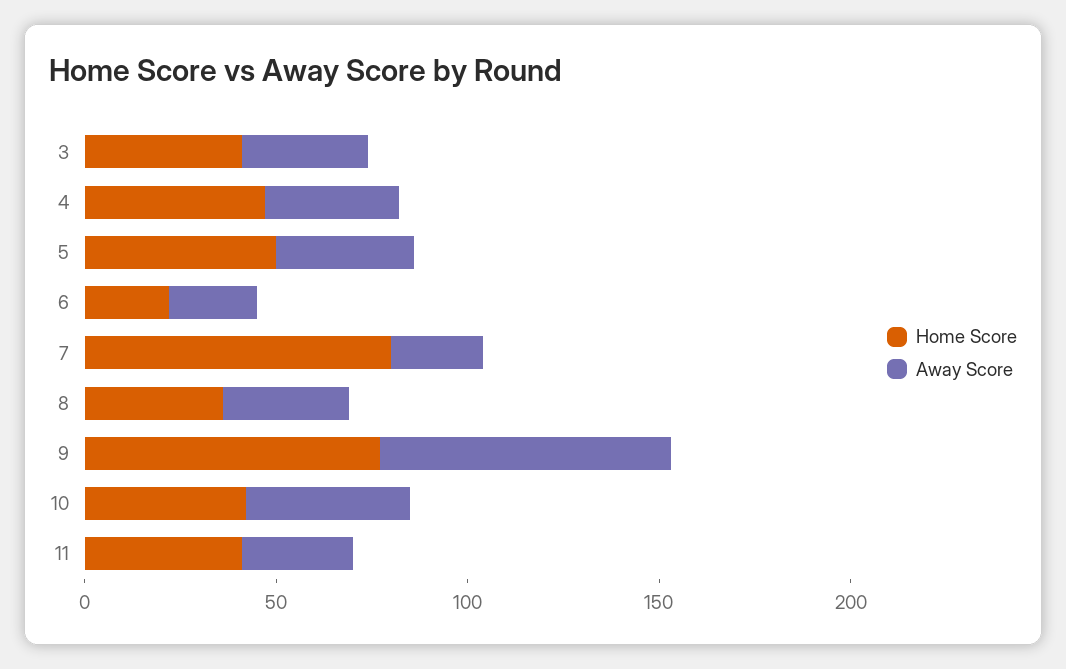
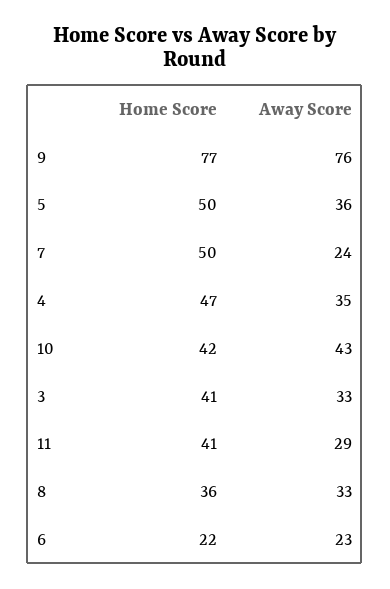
  {
    "Home Score": {
      "3": 41,
      "4": 47,
      "5": 50,
      "6": 22,
-     "7": 80,
+     "7": 50,
      "8": 36,
      "9": 77,
      "10": 42,
      "11": 41
    },
    "Away Score": {
      "3": 33,
      "4": 35,
      "5": 36,
      "6": 23,
      "7": 24,
      "8": 33,
      "9": 76,
      "10": 43,
      "11": 29
    }
  }

